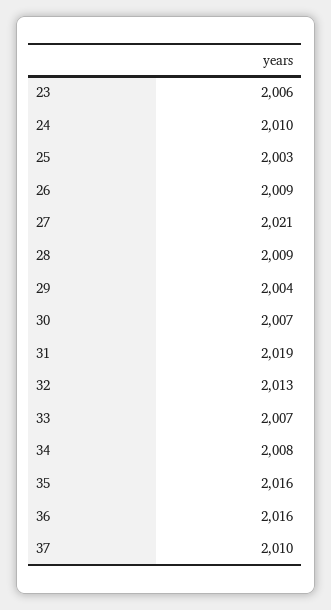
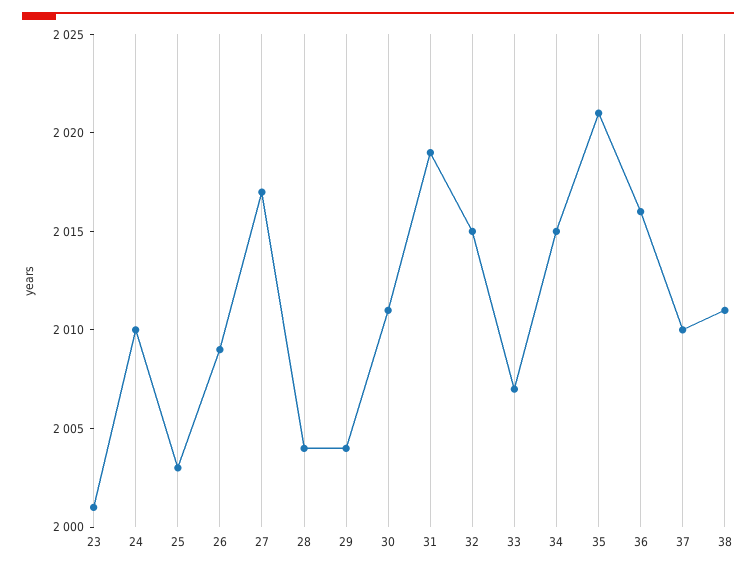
  {
-   "23": 2006,
+   "23": 2001,
    "24": 2010,
    "25": 2003,
    "26": 2009,
-   "27": 2021,
+   "27": 2017,
-   "28": 2009,
+   "28": 2004,
    "29": 2004,
-   "30": 2007,
+   "30": 2011,
    "31": 2019,
-   "32": 2013,
+   "32": 2015,
    "33": 2007,
-   "34": 2008,
+   "34": 2015,
-   "35": 2016,
+   "35": 2021,
    "36": 2016,
-   "37": 2010
+   "37": 2010,
+   "38": 2011
  }

